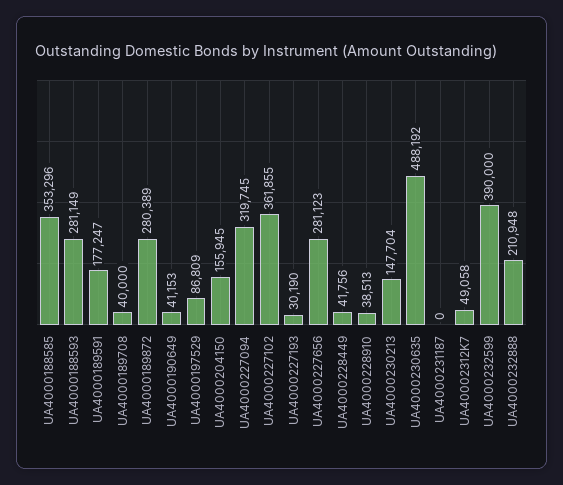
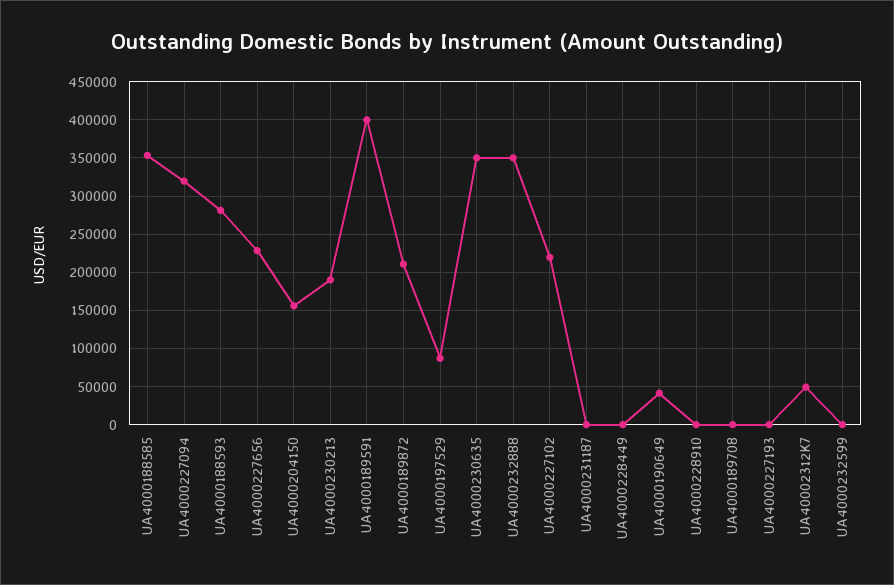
  {
    "UA4000188585": 353296,
    "UA4000188593": 281149,
-   "UA4000189591": 177247,
+   "UA4000189591": 400000,
-   "UA4000189708": 40000,
+   "UA4000189708": 0,
-   "UA4000189872": 280389,
+   "UA4000189872": 210000,
    "UA4000190649": 41153,
    "UA4000197529": 86809,
    "UA4000204150": 155945,
    "UA4000227094": 319745,
-   "UA4000227102": 361855,
+   "UA4000227102": 220000,
-   "UA4000227193": 30190,
+   "UA4000227193": 0,
-   "UA4000227656": 281123,
+   "UA4000227656": 230000,
-   "UA4000228449": 41756,
+   "UA4000228449": 0,
-   "UA4000228910": 38513,
+   "UA4000228910": 0,
-   "UA4000230213": 147704,
+   "UA4000230213": 190000,
-   "UA4000230635": 488192,
+   "UA4000230635": 350000,
    "UA4000231187": 0,
    "UA40002312K7": 49058,
-   "UA4000232599": 390000,
+   "UA4000232599": 0,
-   "UA4000232888": 210948
+   "UA4000232888": 350000
  }

